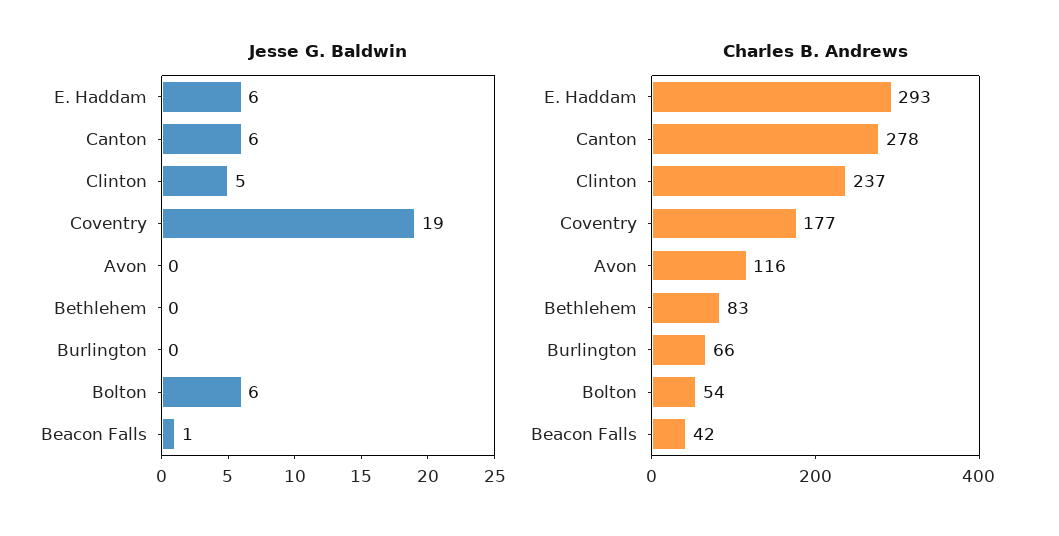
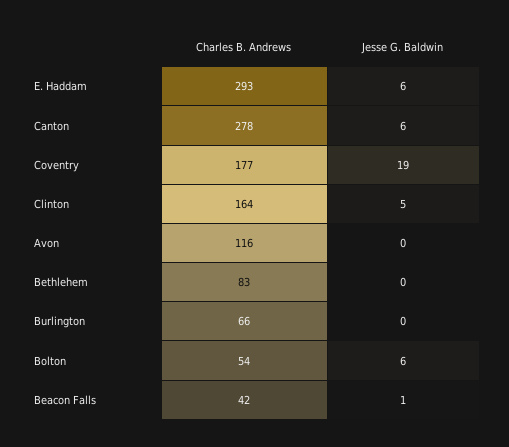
  {
    "Jesse G. Baldwin": {
      "E. Haddam": 6,
      "Canton": 6,
      "Clinton": 5,
      "Coventry": 19,
      "Avon": 0,
      "Bethlehem": 0,
      "Burlington": 0,
      "Bolton": 6,
      "Beacon Falls": 1
    },
    "Charles B. Andrews": {
      "E. Haddam": 293,
      "Canton": 278,
-     "Clinton": 237,
+     "Clinton": 164,
      "Coventry": 177,
      "Avon": 116,
      "Bethlehem": 83,
      "Burlington": 66,
      "Bolton": 54,
      "Beacon Falls": 42
    }
  }

